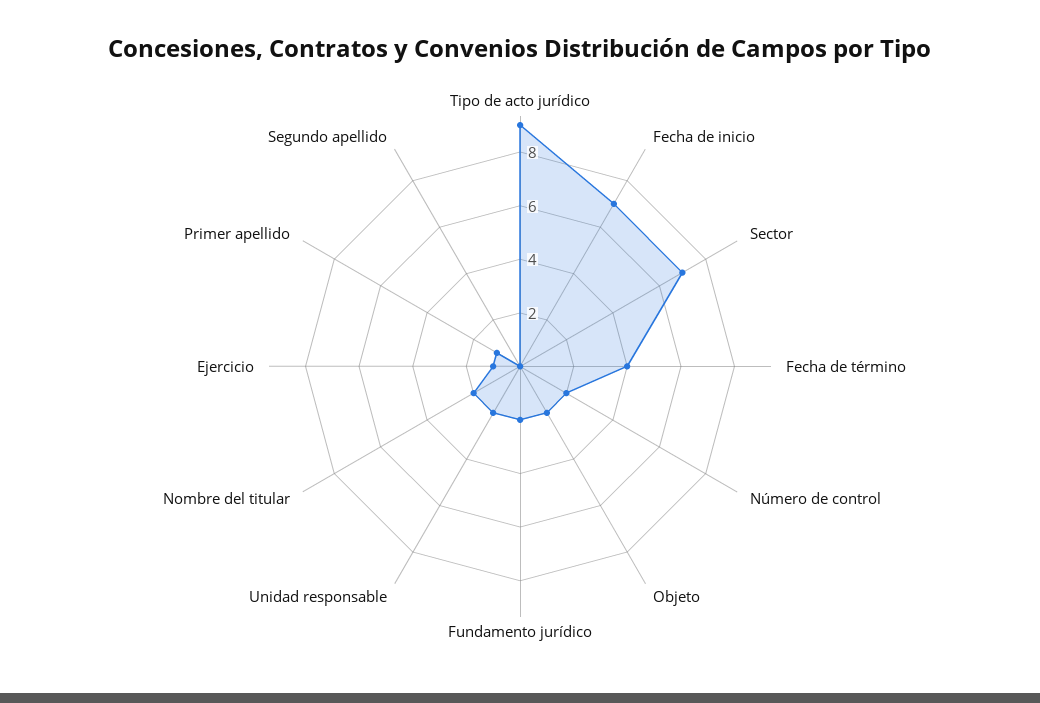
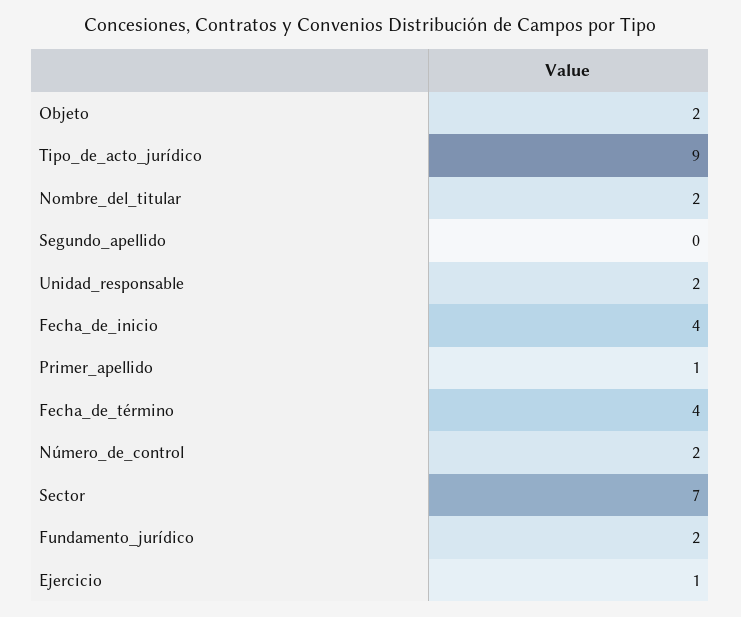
  {
    "Tipo de acto jurídico": 9,
-   "Fecha de inicio": 7,
+   "Fecha de inicio": 4,
    "Sector": 7,
    "Fecha de término": 4,
    "Número de control": 2,
    "Objeto": 2,
    "Fundamento jurídico": 2,
    "Unidad responsable": 2,
    "Nombre del titular": 2,
    "Ejercicio": 1,
    "Primer apellido": 1,
    "Segundo apellido": 0
  }

